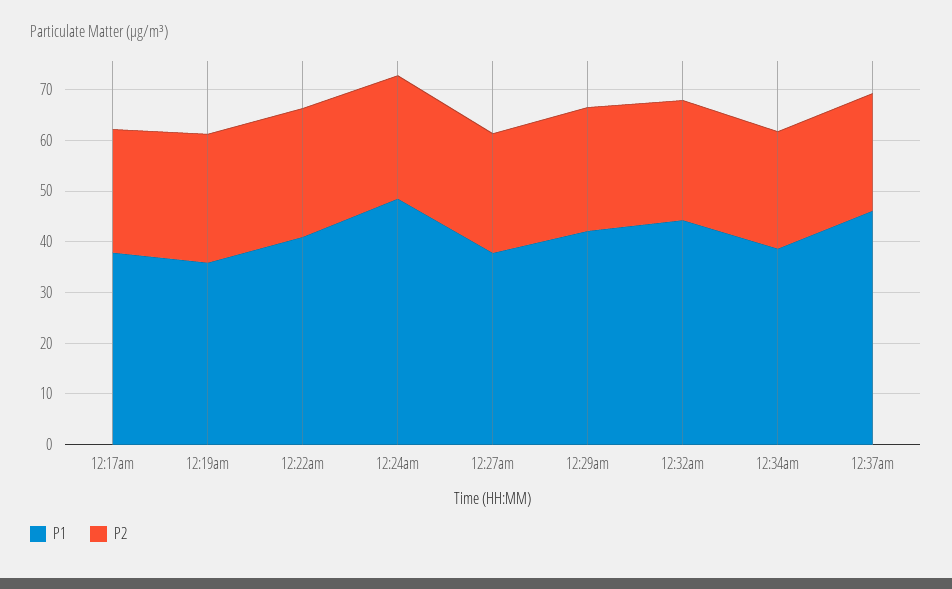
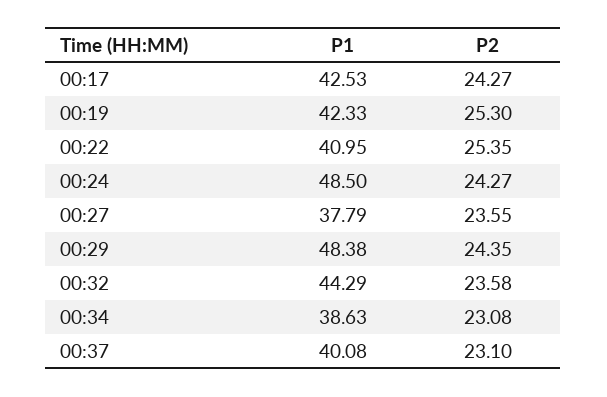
  {
    "P1": {
-     "12:17am": 38,
+     "12:17am": 42.53,
-     "12:19am": 36,
+     "12:19am": 42.33,
      "12:22am": 40.95,
      "12:24am": 48.5,
      "12:27am": 37.79,
-     "12:29am": 42,
+     "12:29am": 48.38,
      "12:32am": 44.29,
      "12:34am": 38.63,
-     "12:37am": 46
+     "12:37am": 40.08
    },
    "P2": {
      "12:17am": 24.27,
      "12:19am": 25.3,
      "12:22am": 25.35,
      "12:24am": 24.27,
      "12:27am": 23.55,
      "12:29am": 24.35,
      "12:32am": 23.58,
      "12:34am": 23.08,
      "12:37am": 23.1
    }
  }

